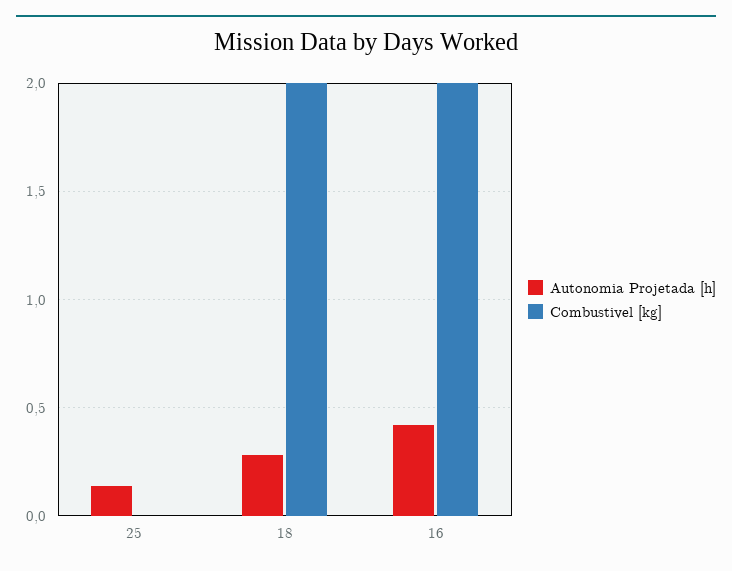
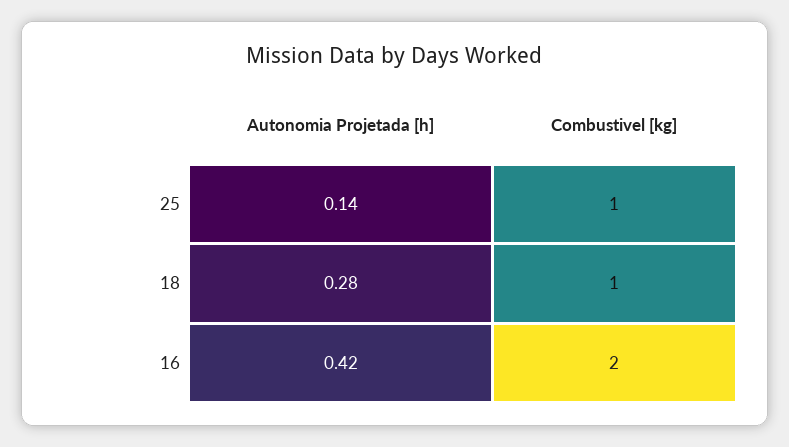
  {
    "Autonomia Projetada [h]": {
      "25": 0.14,
      "18": 0.28,
      "16": 0.42
    },
    "Combustivel [kg]": {
-     "25": 0,
+     "25": 1,
-     "18": 2,
+     "18": 1,
      "16": 2
    }
  }

